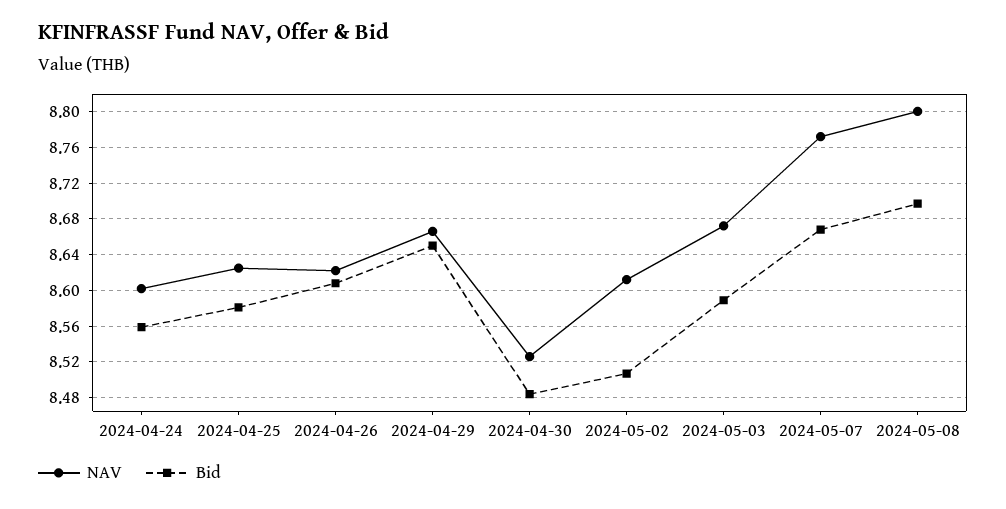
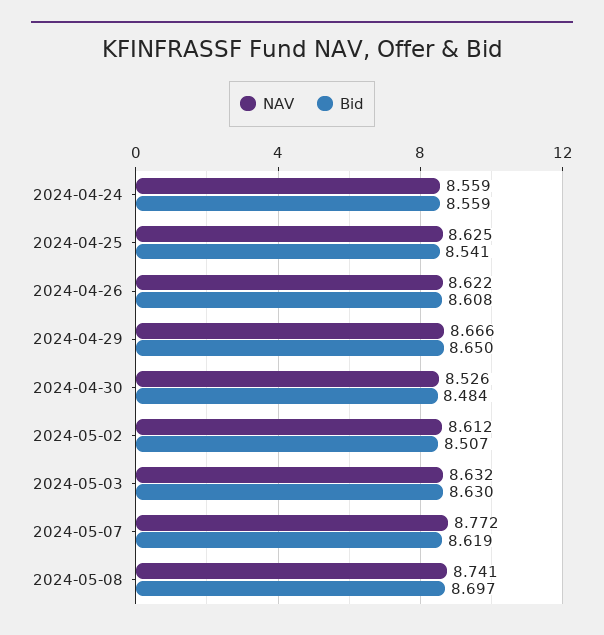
  {
    "NAV": {
-     "2024-04-24": 8.6,
+     "2024-04-24": 8.559,
      "2024-04-25": 8.625,
      "2024-04-26": 8.622,
      "2024-04-29": 8.666,
      "2024-04-30": 8.526,
      "2024-05-02": 8.612,
-     "2024-05-03": 8.67,
+     "2024-05-03": 8.632,
      "2024-05-07": 8.772,
-     "2024-05-08": 8.8
+     "2024-05-08": 8.741
    },
    "Bid": {
      "2024-04-24": 8.559,
-     "2024-04-25": 8.58,
+     "2024-04-25": 8.541,
      "2024-04-26": 8.608,
      "2024-04-29": 8.65,
      "2024-04-30": 8.484,
      "2024-05-02": 8.507,
-     "2024-05-03": 8.59,
+     "2024-05-03": 8.63,
-     "2024-05-07": 8.67,
+     "2024-05-07": 8.619,
      "2024-05-08": 8.697
    }
  }

